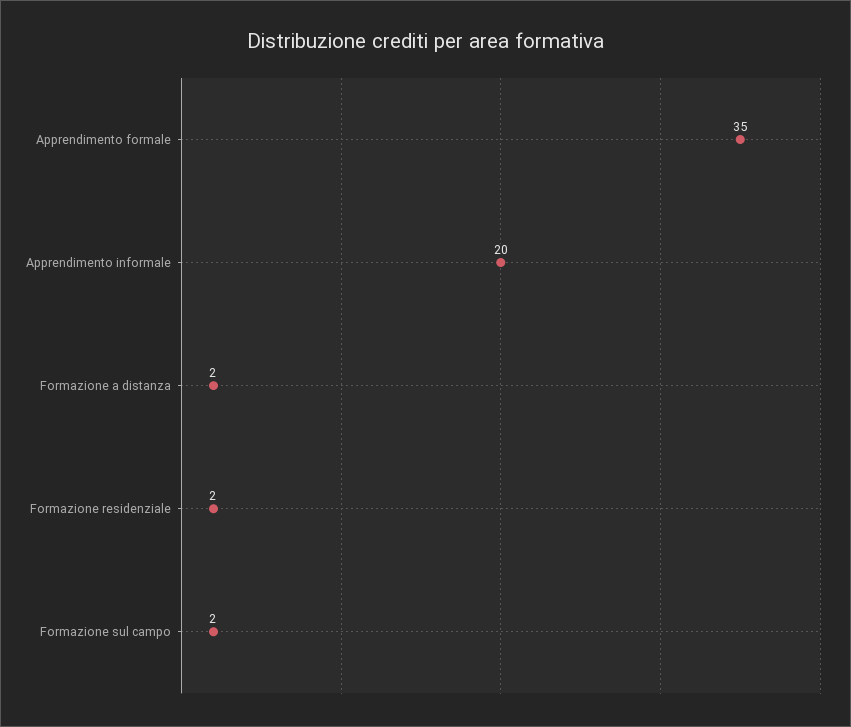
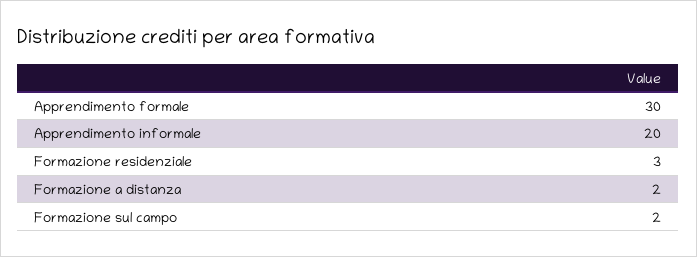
  {
-   "Apprendimento formale": 35,
+   "Apprendimento formale": 30,
    "Apprendimento informale": 20,
    "Formazione a distanza": 2,
-   "Formazione residenziale": 2,
+   "Formazione residenziale": 3,
    "Formazione sul campo": 2
  }

